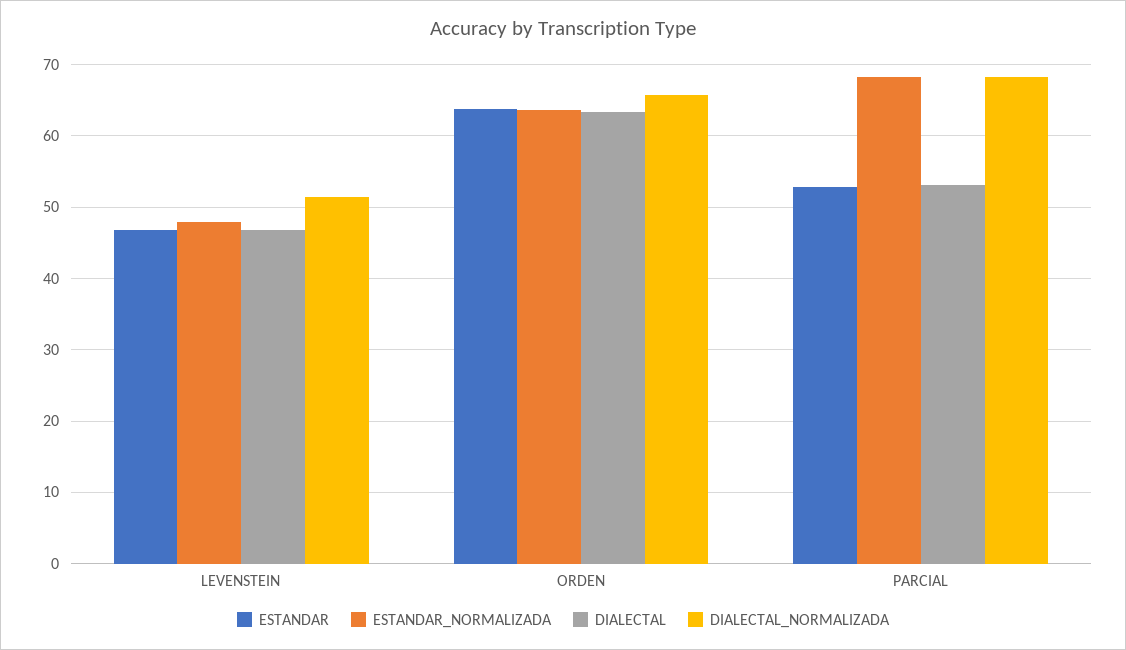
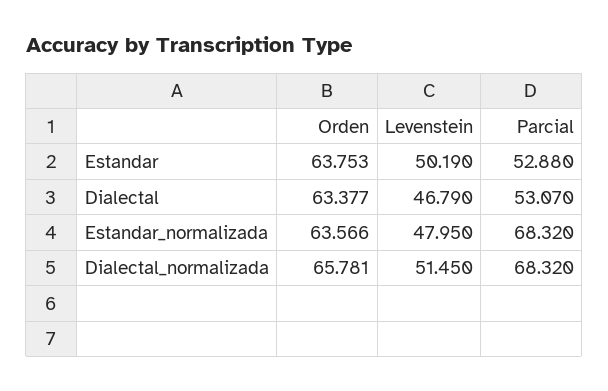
  {
    "ESTANDAR": {
-     "LEVENSTEIN": 47,
+     "LEVENSTEIN": 50.19,
      "ORDEN": 63.753,
      "PARCIAL": 52.88
    },
    "ESTANDAR_NORMALIZADA": {
      "LEVENSTEIN": 47.95,
      "ORDEN": 63.566,
      "PARCIAL": 68.32
    },
    "DIALECTAL": {
      "LEVENSTEIN": 46.79,
      "ORDEN": 63.377,
      "PARCIAL": 53.07
    },
    "DIALECTAL_NORMALIZADA": {
      "LEVENSTEIN": 51.45,
      "ORDEN": 65.781,
      "PARCIAL": 68.32
    }
  }

